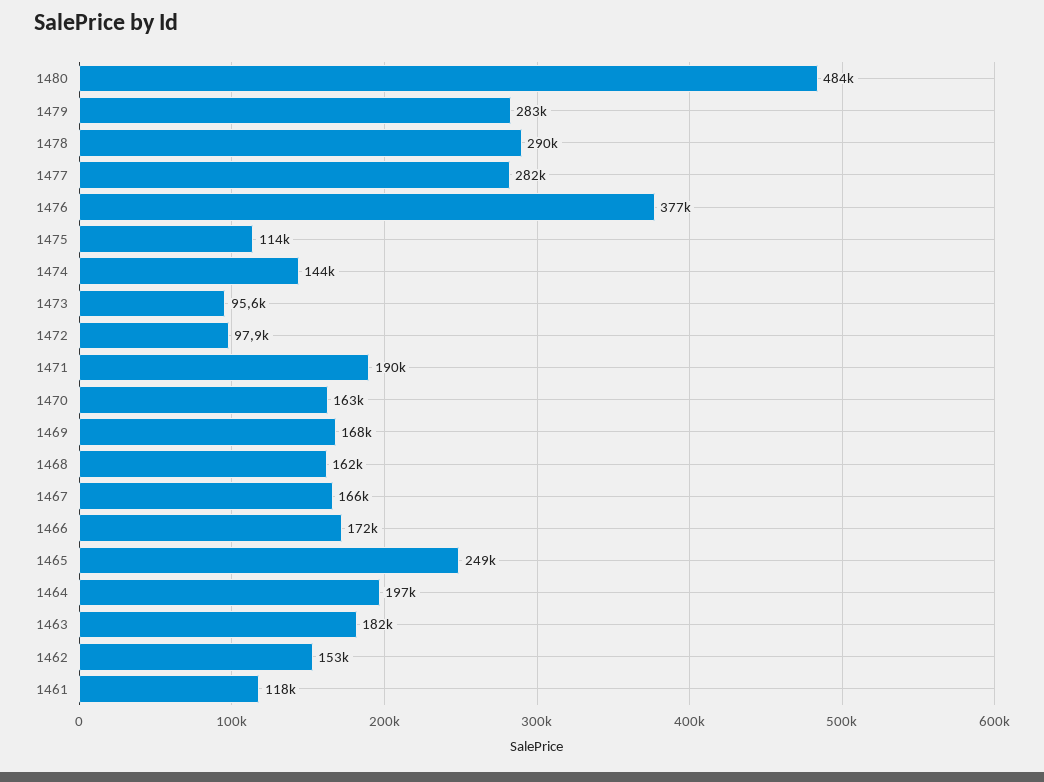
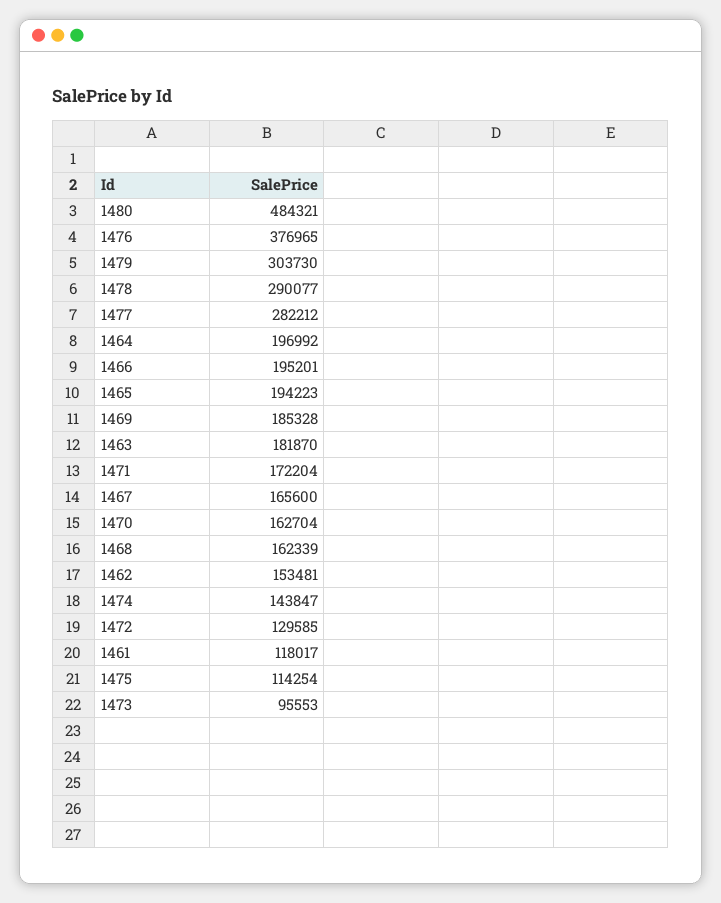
  {
    "1480": 484321,
-   "1479": 283000,
+   "1479": 303730,
    "1478": 290077,
    "1477": 282212,
    "1476": 376965,
    "1475": 114254,
    "1474": 143847,
    "1473": 95553,
-   "1472": 97900,
+   "1472": 129585,
-   "1471": 190000,
+   "1471": 172204,
    "1470": 162704,
-   "1469": 168000,
+   "1469": 185328,
    "1468": 162339,
    "1467": 165600,
-   "1466": 172000,
+   "1466": 195201,
-   "1465": 249000,
+   "1465": 194223,
    "1464": 196992,
    "1463": 181870,
    "1462": 153481,
    "1461": 118017
  }

